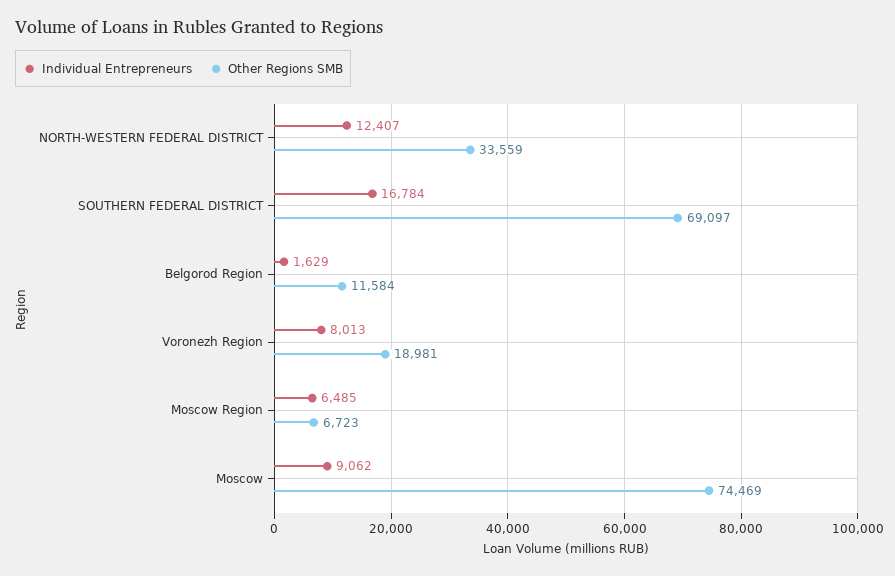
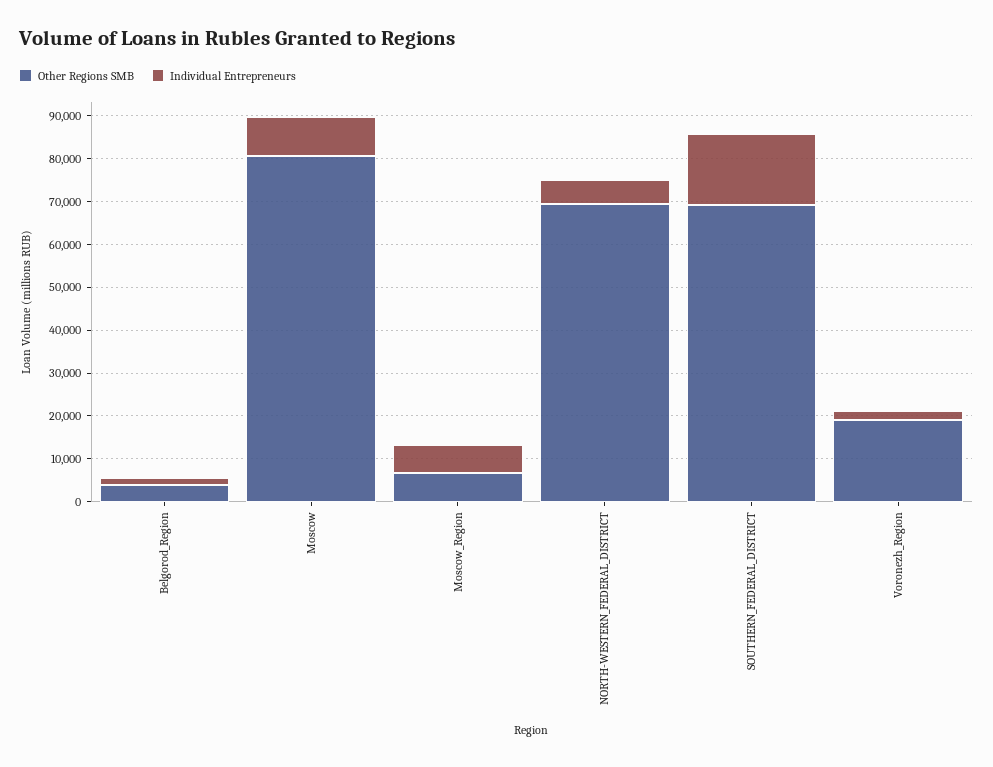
  {
    "Individual Entrepreneurs": {
-     "NORTH-WESTERN FEDERAL DISTRICT": 12407,
+     "NORTH-WESTERN FEDERAL DISTRICT": 6000,
      "SOUTHERN FEDERAL DISTRICT": 16784,
      "Belgorod Region": 1629,
-     "Voronezh Region": 8013,
+     "Voronezh Region": 2000,
      "Moscow Region": 6485,
      "Moscow": 9062
    },
    "Other Regions SMB": {
-     "NORTH-WESTERN FEDERAL DISTRICT": 33559,
+     "NORTH-WESTERN FEDERAL DISTRICT": 70000,
      "SOUTHERN FEDERAL DISTRICT": 69097,
-     "Belgorod Region": 11584,
+     "Belgorod Region": 4000,
      "Voronezh Region": 18981,
      "Moscow Region": 6723,
-     "Moscow": 74469
+     "Moscow": 80000
    }
  }

